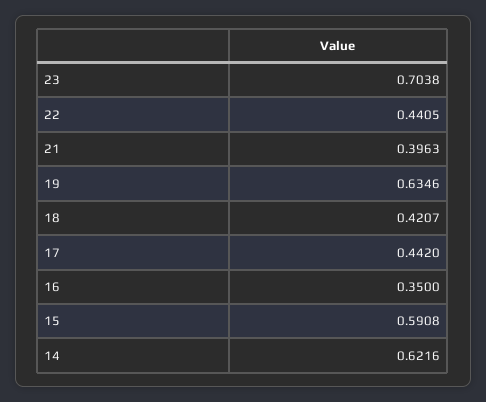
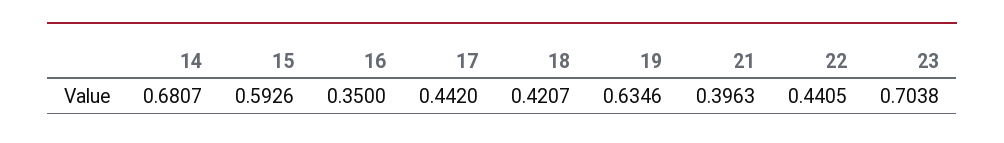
  {
    "23": 0.7038,
    "22": 0.4405,
    "21": 0.3963,
    "19": 0.6346,
    "18": 0.4207,
    "17": 0.442,
    "16": 0.35,
-   "15": 0.5908,
+   "15": 0.5926,
-   "14": 0.6216
+   "14": 0.6807
  }

